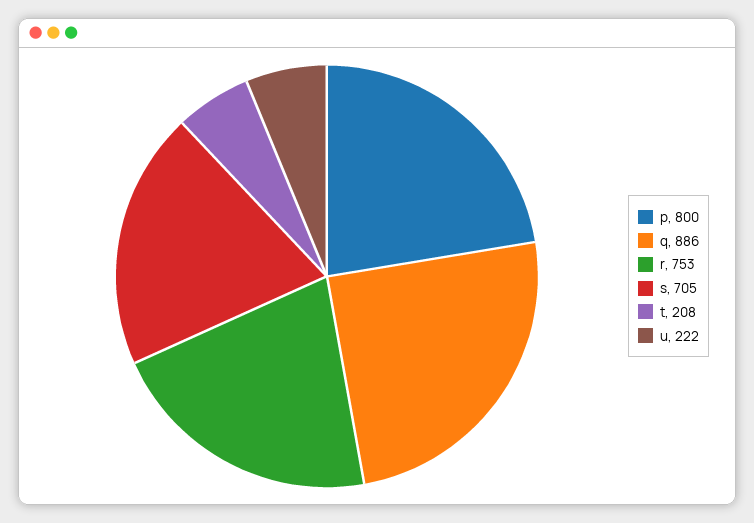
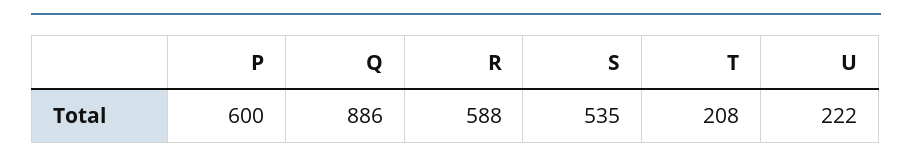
  {
-   "p": 800,
+   "p": 600,
    "q": 886,
-   "r": 753,
+   "r": 588,
-   "s": 705,
+   "s": 535,
    "t": 208,
    "u": 222
  }

